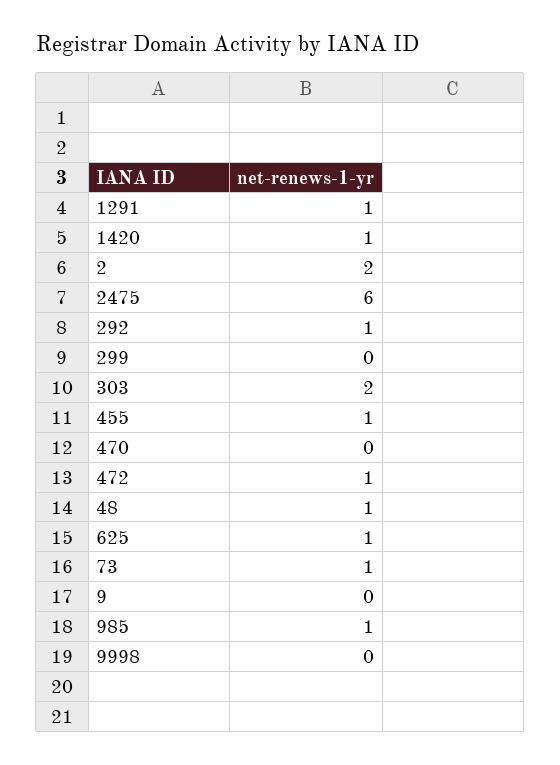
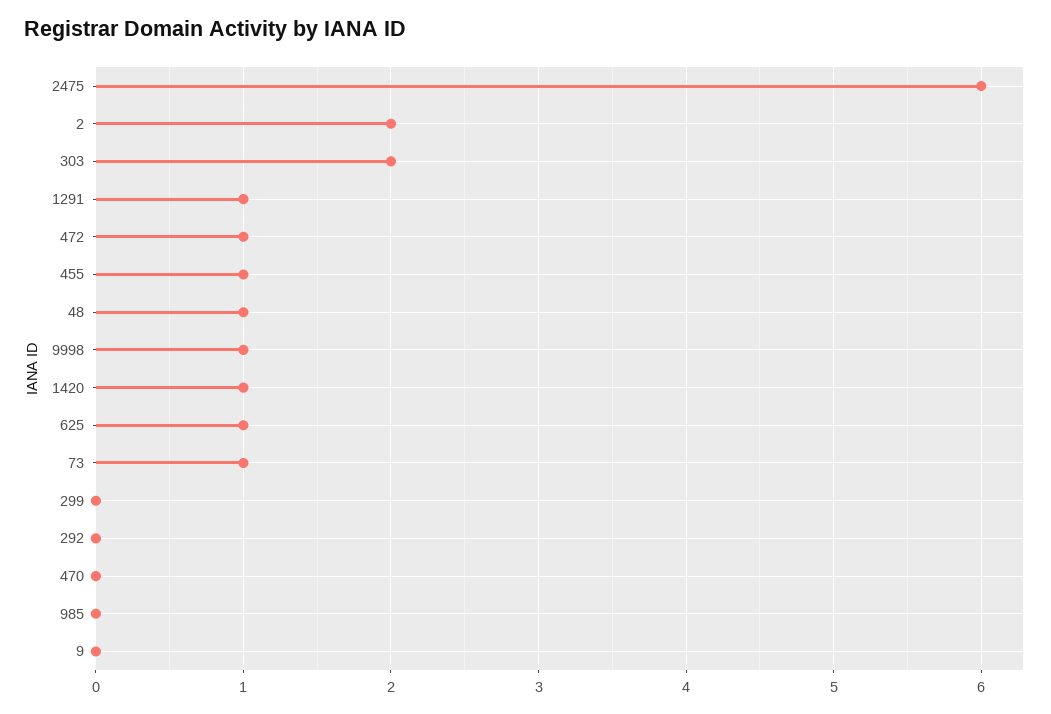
  {
    "1291": 1,
    "1420": 1,
    "2": 2,
    "2475": 6,
-   "292": 1,
+   "292": 0,
    "299": 0,
    "303": 2,
    "455": 1,
    "470": 0,
    "472": 1,
    "48": 1,
    "625": 1,
    "73": 1,
    "9": 0,
-   "985": 1,
+   "985": 0,
-   "9998": 0
+   "9998": 1
  }

